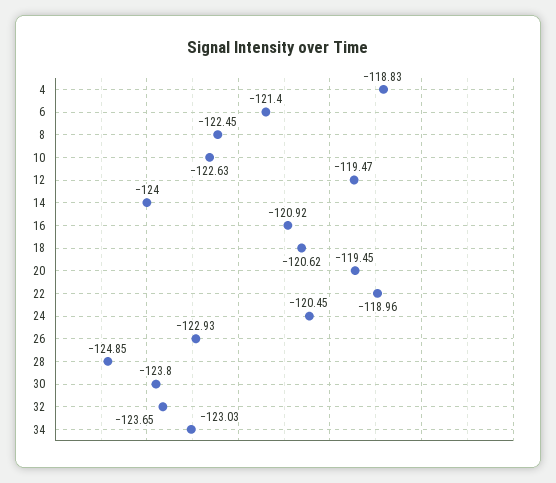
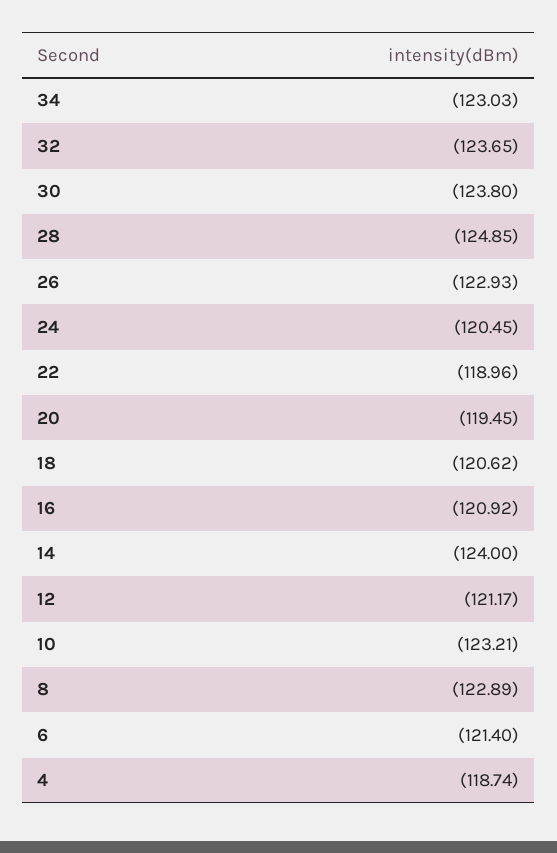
  {
-   "4": -118.83,
+   "4": -118.74,
    "6": -121.4,
-   "8": -122.45,
+   "8": -122.89,
-   "10": -122.63,
+   "10": -123.21,
-   "12": -119.47,
+   "12": -121.17,
    "14": -124,
    "16": -120.92,
    "18": -120.62,
    "20": -119.45,
    "22": -118.96,
    "24": -120.45,
    "26": -122.93,
    "28": -124.85,
    "30": -123.8,
    "32": -123.65,
    "34": -123.03
  }

